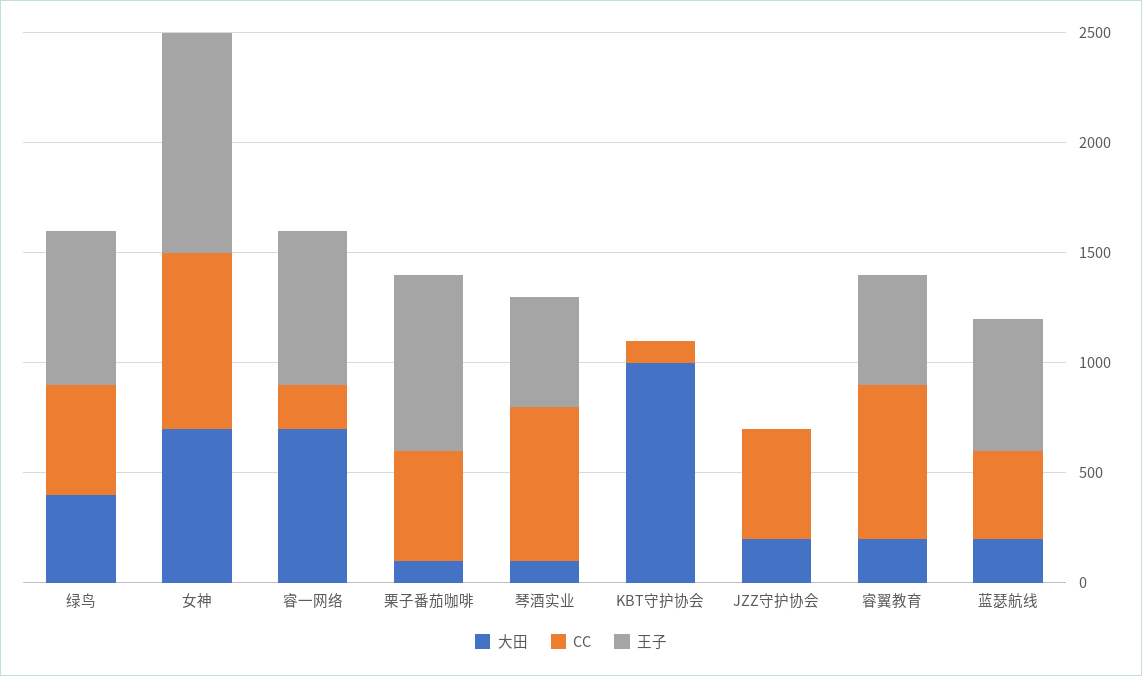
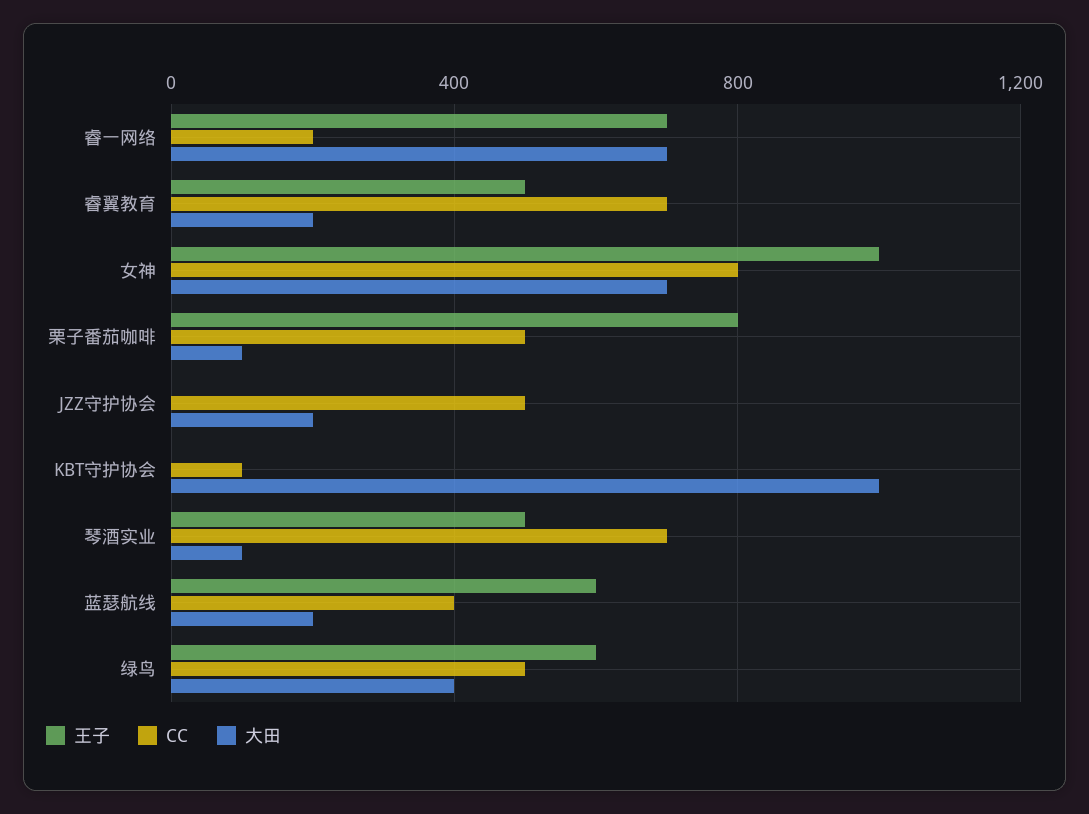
  {
    "大田": {
      "绿鸟": 400,
      "女神": 700,
      "睿一网络": 700,
      "栗子番茄咖啡": 100,
      "琴酒实业": 100,
      "KBT守护协会": 1000,
      "JZZ守护协会": 200,
      "睿翼教育": 200,
      "蓝瑟航线": 200
    },
    "CC": {
      "绿鸟": 500,
      "女神": 800,
      "睿一网络": 200,
      "栗子番茄咖啡": 500,
      "琴酒实业": 700,
      "KBT守护协会": 100,
      "JZZ守护协会": 500,
      "睿翼教育": 700,
      "蓝瑟航线": 400
    },
    "王子": {
-     "绿鸟": 700,
+     "绿鸟": 600,
      "女神": 1000,
      "睿一网络": 700,
      "栗子番茄咖啡": 800,
      "琴酒实业": 500,
      "KBT守护协会": 0,
      "JZZ守护协会": 0,
      "睿翼教育": 500,
      "蓝瑟航线": 600
    }
  }

